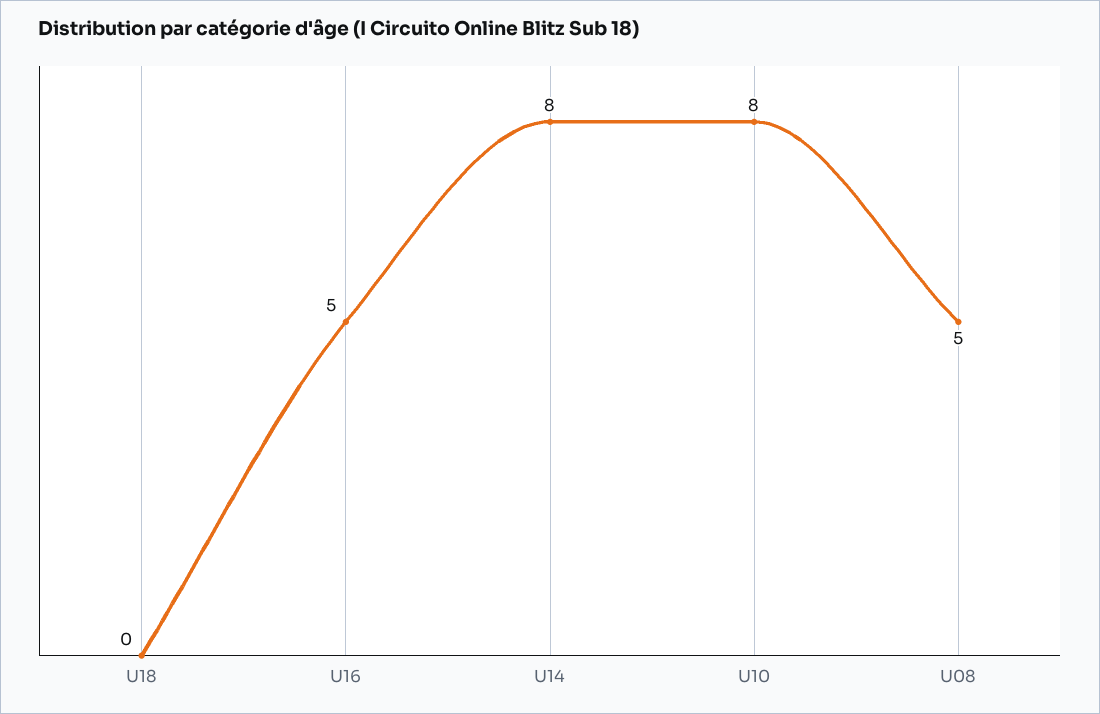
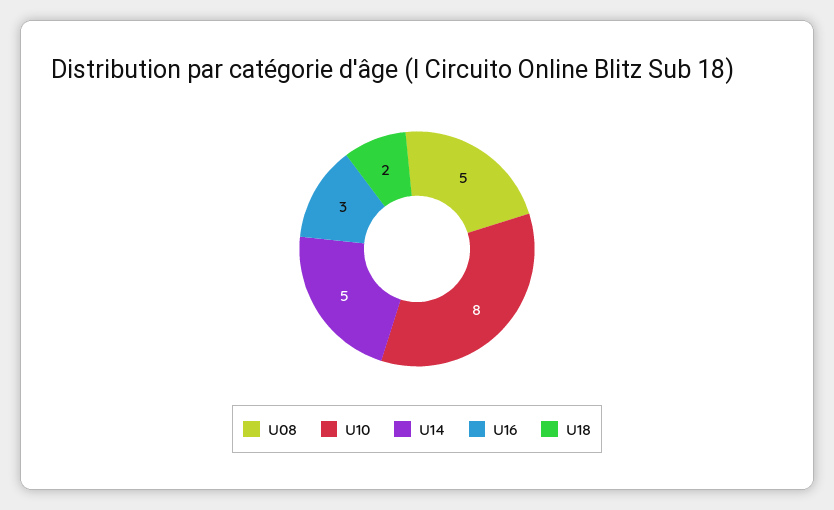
  {
-   "U18": 0,
+   "U18": 2,
-   "U16": 5,
+   "U16": 3,
-   "U14": 8,
+   "U14": 5,
    "U10": 8,
    "U08": 5
  }

